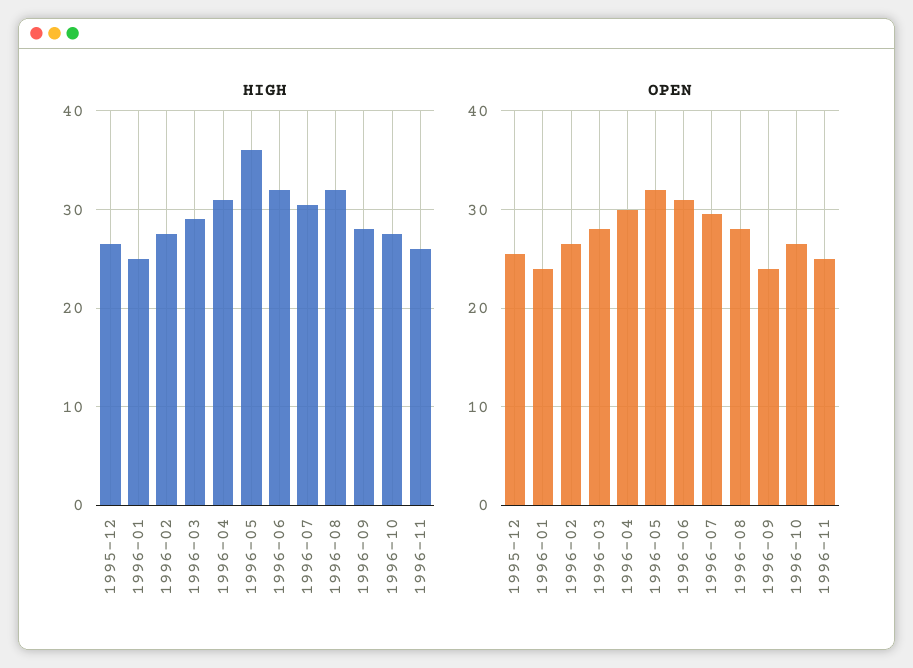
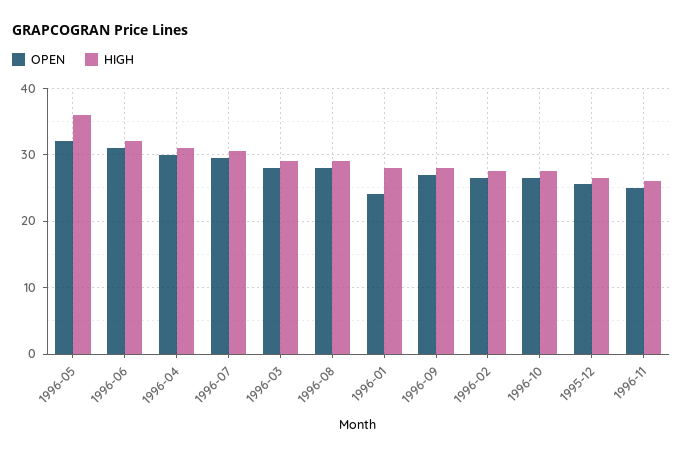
  {
    "HIGH": {
      "1995-12": 27,
-     "1996-01": 25,
+     "1996-01": 28,
      "1996-02": 28,
      "1996-03": 29,
      "1996-04": 31,
      "1996-05": 36,
      "1996-06": 32,
      "1996-07": 31,
-     "1996-08": 32,
+     "1996-08": 29,
      "1996-09": 28,
      "1996-10": 28,
      "1996-11": 26
    },
    "OPEN": {
      "1995-12": 26,
      "1996-01": 24,
      "1996-02": 27,
      "1996-03": 28,
      "1996-04": 30,
      "1996-05": 32,
      "1996-06": 31,
      "1996-07": 30,
      "1996-08": 28,
-     "1996-09": 24,
+     "1996-09": 27,
      "1996-10": 27,
      "1996-11": 25
    }
  }

